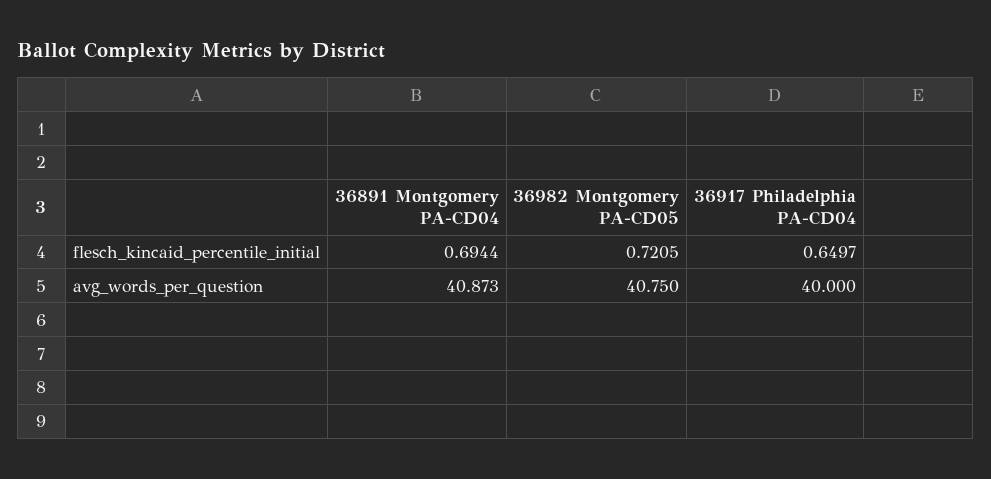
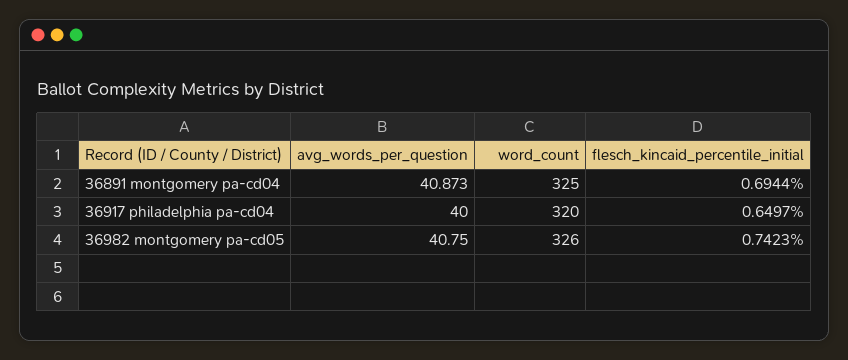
  {
    "36891 Montgomery PA-CD04": {
      "flesch_kincaid_percentile_initial": 0.6944,
-     "avg_words_per_question": 40.873
+     "avg_words_per_question": 40.873,
+     "word_count": 325
    },
    "36982 Montgomery PA-CD05": {
-     "flesch_kincaid_percentile_initial": 0.7205,
+     "flesch_kincaid_percentile_initial": 0.7423,
-     "avg_words_per_question": 40.75
+     "avg_words_per_question": 40.75,
+     "word_count": 326
    },
    "36917 Philadelphia PA-CD04": {
      "flesch_kincaid_percentile_initial": 0.6497,
-     "avg_words_per_question": 40
+     "avg_words_per_question": 40,
+     "word_count": 320
    }
  }

